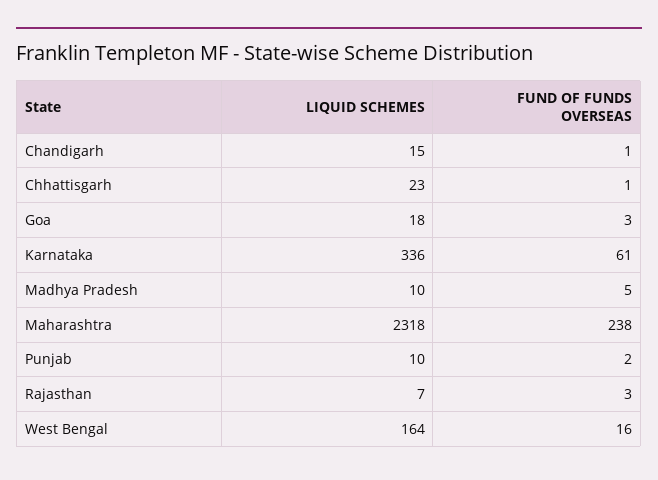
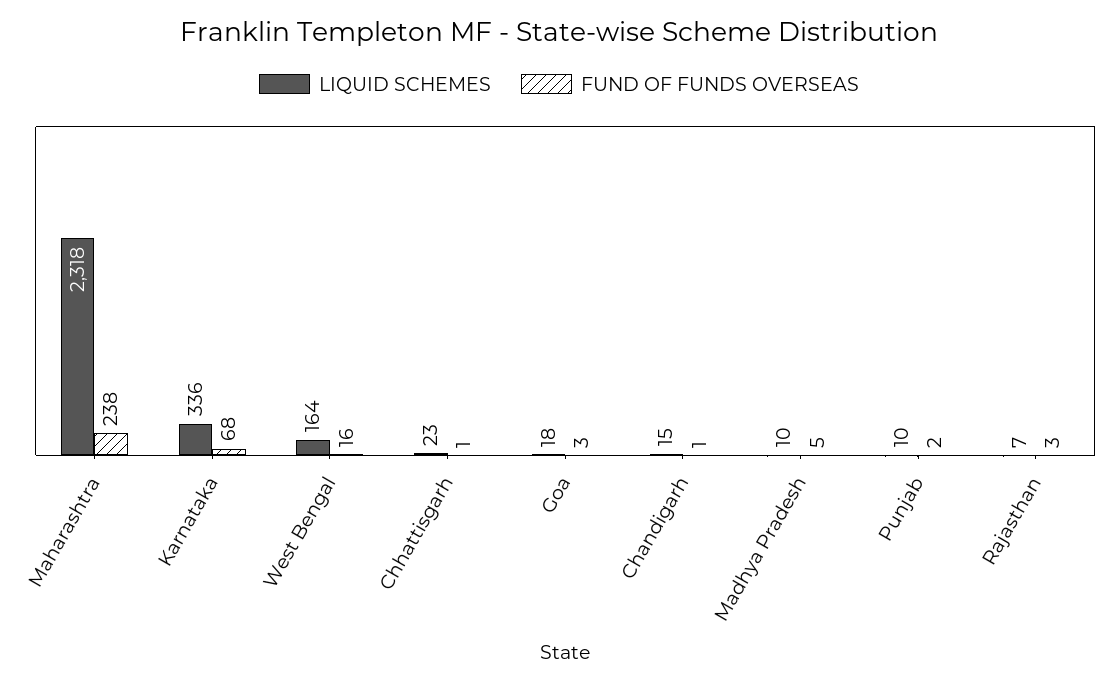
  {
    "LIQUID SCHEMES": {
      "Chandigarh": 15,
      "Chhattisgarh": 23,
      "Goa": 18,
      "Karnataka": 336,
      "Madhya Pradesh": 10,
      "Maharashtra": 2318,
      "Punjab": 10,
      "Rajasthan": 7,
      "West Bengal": 164
    },
    "FUND OF FUNDS OVERSEAS": {
      "Chandigarh": 1,
      "Chhattisgarh": 1,
      "Goa": 3,
-     "Karnataka": 61,
+     "Karnataka": 68,
      "Madhya Pradesh": 5,
      "Maharashtra": 238,
      "Punjab": 2,
      "Rajasthan": 3,
      "West Bengal": 16
    }
  }

